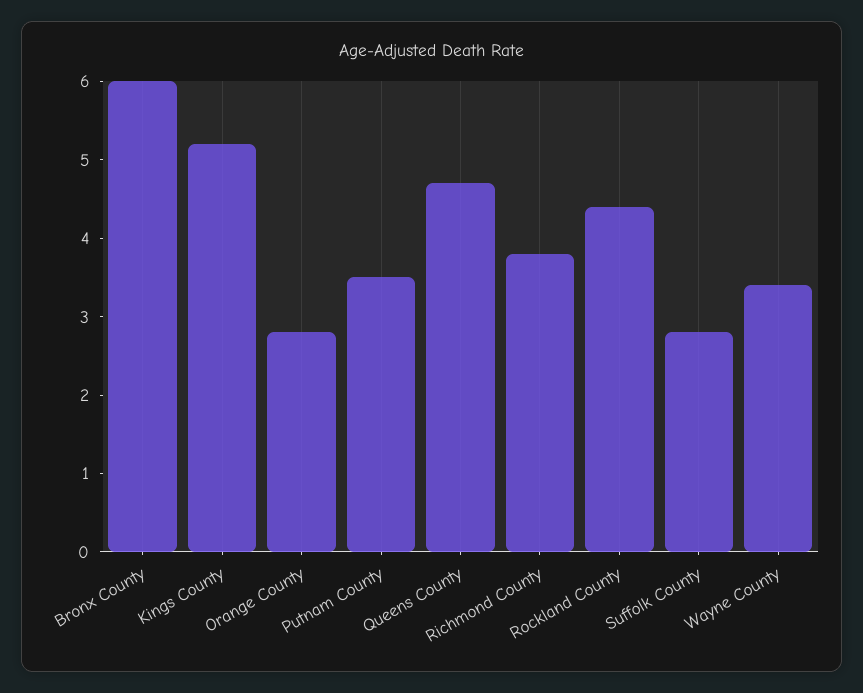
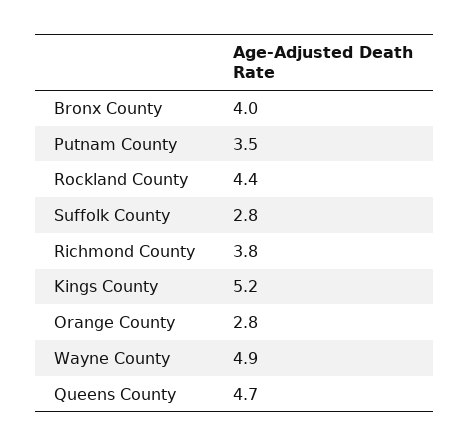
  {
-   "Bronx County": 6,
+   "Bronx County": 4,
    "Kings County": 5.2,
    "Orange County": 2.8,
    "Putnam County": 3.5,
    "Queens County": 4.7,
    "Richmond County": 3.8,
    "Rockland County": 4.4,
    "Suffolk County": 2.8,
-   "Wayne County": 3.5
+   "Wayne County": 4.9
  }

